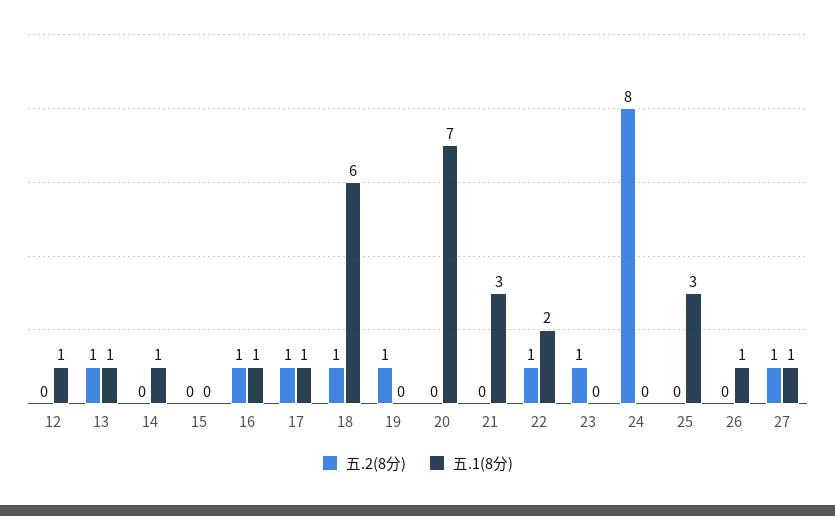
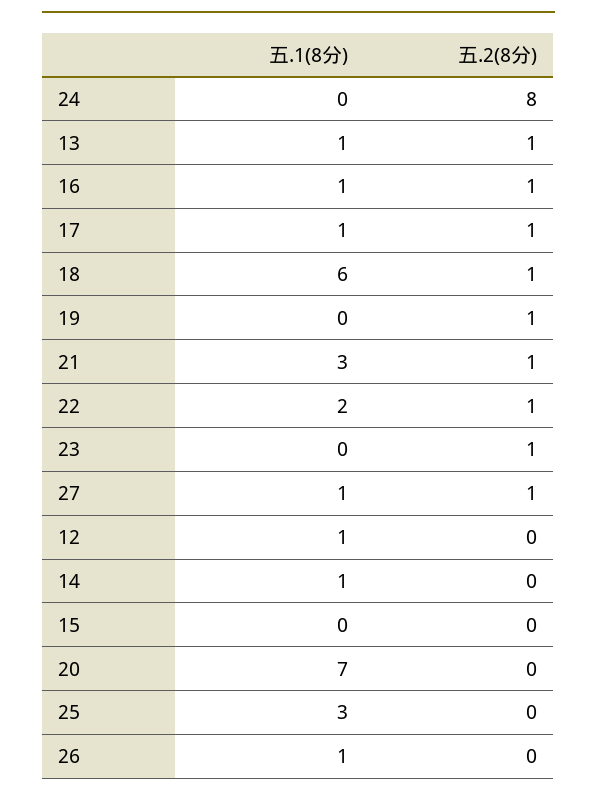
  {
    "五.2(8分)": {
      "12": 0,
      "13": 1,
      "14": 0,
      "15": 0,
      "16": 1,
      "17": 1,
      "18": 1,
      "19": 1,
      "20": 0,
-     "21": 0,
+     "21": 1,
      "22": 1,
      "23": 1,
      "24": 8,
      "25": 0,
      "26": 0,
      "27": 1
    },
    "五.1(8分)": {
      "12": 1,
      "13": 1,
      "14": 1,
      "15": 0,
      "16": 1,
      "17": 1,
      "18": 6,
      "19": 0,
      "20": 7,
      "21": 3,
      "22": 2,
      "23": 0,
      "24": 0,
      "25": 3,
      "26": 1,
      "27": 1
    }
  }

